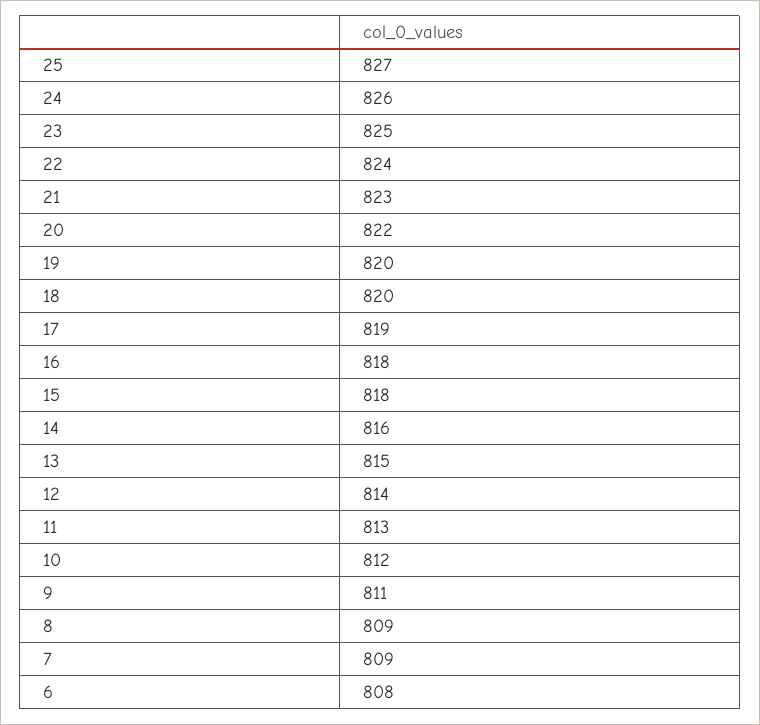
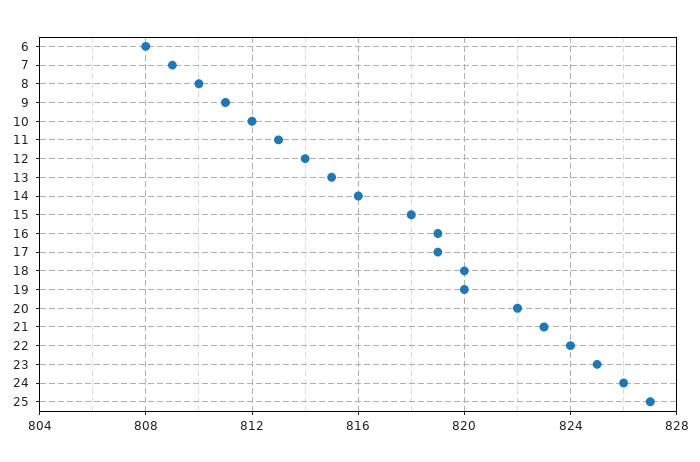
  {
    "25": 827,
    "24": 826,
    "23": 825,
    "22": 824,
    "21": 823,
    "20": 822,
    "19": 820,
    "18": 820,
    "17": 819,
-   "16": 818,
+   "16": 819,
    "15": 818,
    "14": 816,
    "13": 815,
    "12": 814,
    "11": 813,
    "10": 812,
    "9": 811,
-   "8": 809,
+   "8": 810,
    "7": 809,
    "6": 808
  }

